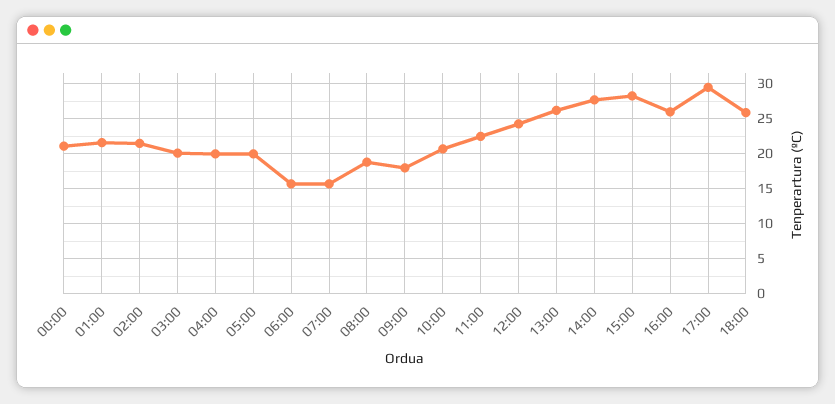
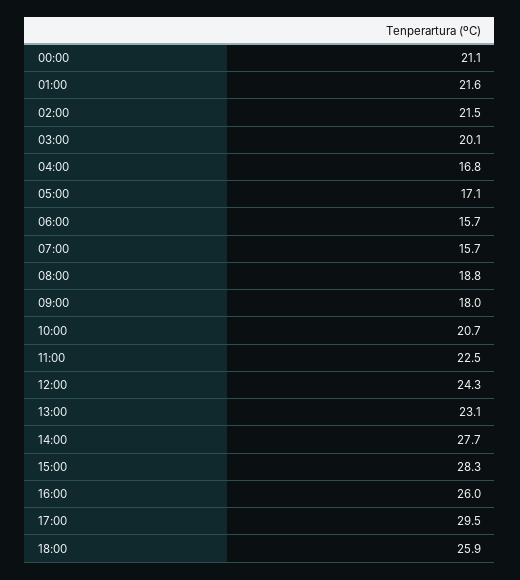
  {
    "00:00": 21.1,
    "01:00": 21.6,
    "02:00": 21.5,
    "03:00": 20.1,
-   "04:00": 20,
+   "04:00": 16.8,
-   "05:00": 20,
+   "05:00": 17.1,
    "06:00": 15.7,
    "07:00": 15.7,
    "08:00": 18.8,
    "09:00": 18,
    "10:00": 20.7,
    "11:00": 22.5,
    "12:00": 24.3,
-   "13:00": 26,
+   "13:00": 23.1,
    "14:00": 27.7,
    "15:00": 28.3,
    "16:00": 26,
    "17:00": 29.5,
    "18:00": 25.9
  }

